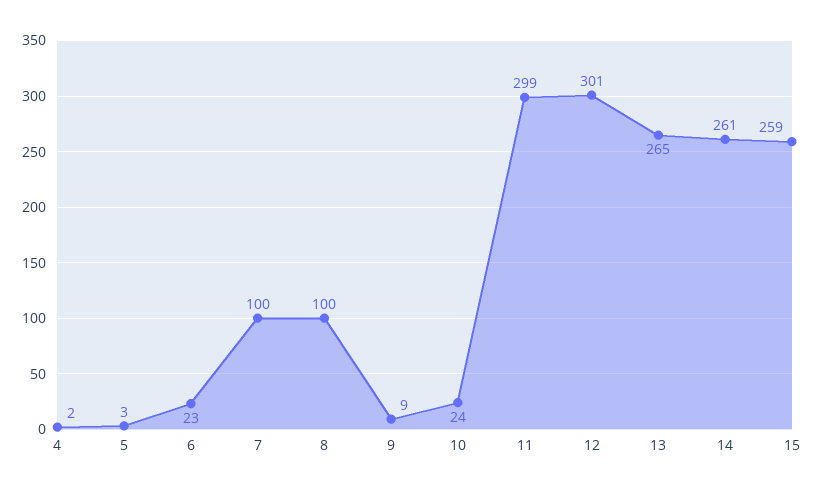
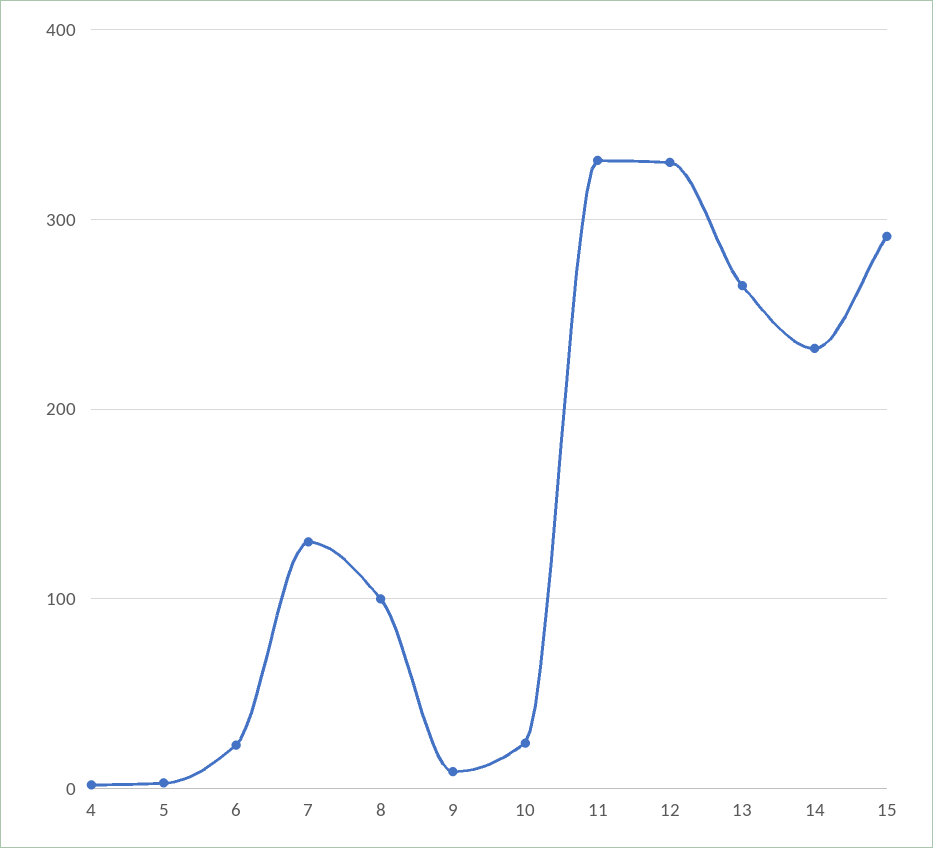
  {
    "4": 2,
    "5": 3,
    "6": 23,
-   "7": 100,
+   "7": 130,
    "8": 100,
    "9": 9,
    "10": 24,
-   "11": 299,
+   "11": 330,
-   "12": 301,
+   "12": 330,
    "13": 265,
-   "14": 261,
+   "14": 230,
-   "15": 259
+   "15": 290
  }

